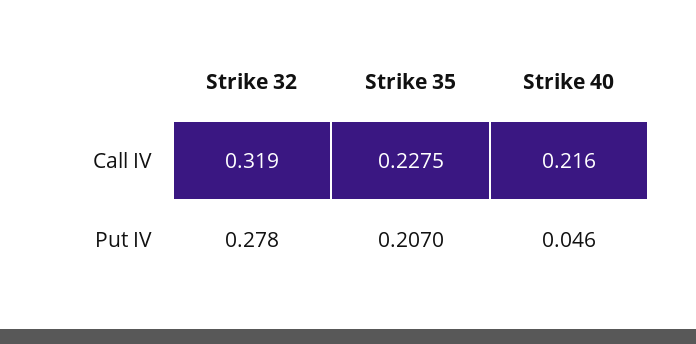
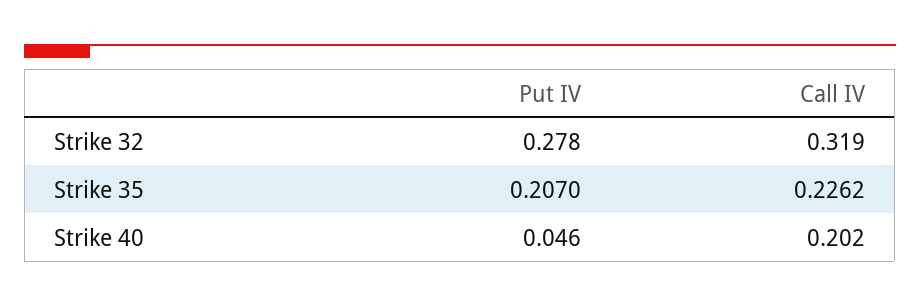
  {
    "Strike 32": {
      "Call IV": 0.319,
      "Put IV": 0.278
    },
    "Strike 35": {
-     "Call IV": 0.2275,
+     "Call IV": 0.2262,
      "Put IV": 0.207
    },
    "Strike 40": {
-     "Call IV": 0.216,
+     "Call IV": 0.202,
      "Put IV": 0.046
    }
  }

